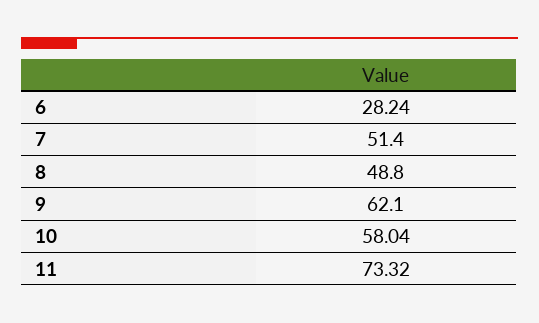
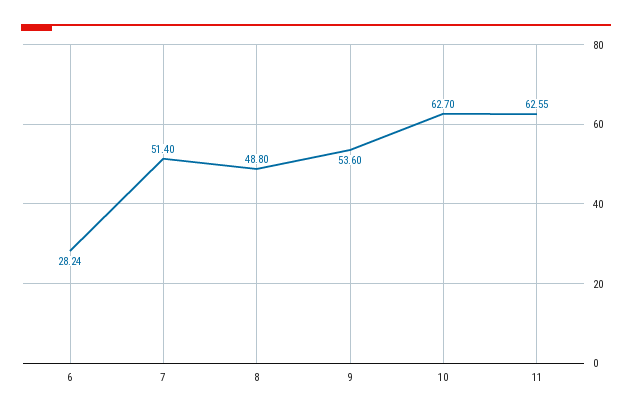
  {
    "6": 28.24,
    "7": 51.4,
    "8": 48.8,
-   "9": 62.1,
+   "9": 53.6,
-   "10": 58.04,
+   "10": 62.7,
-   "11": 73.32
+   "11": 62.55
  }

